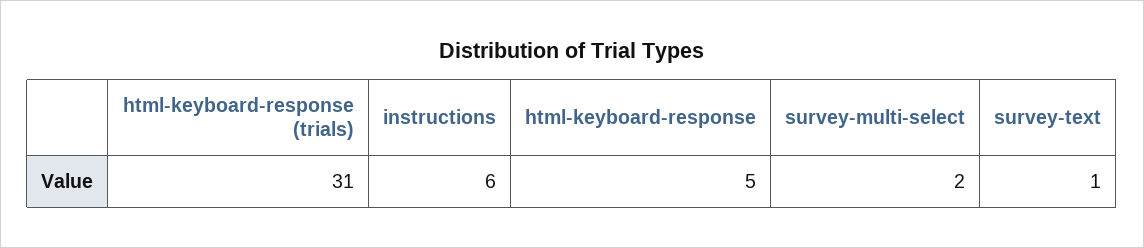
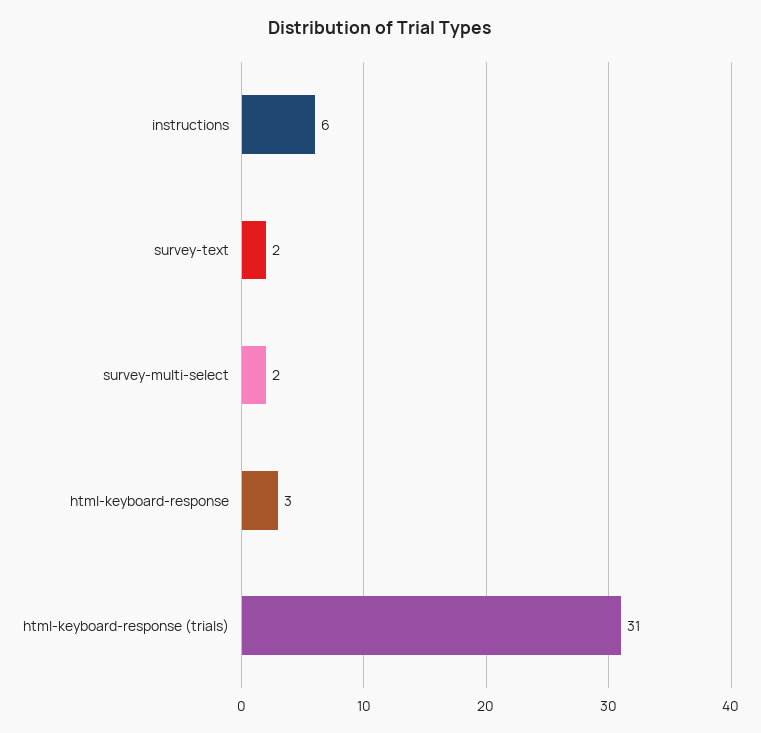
  {
    "html-keyboard-response (trials)": 31,
    "instructions": 6,
-   "html-keyboard-response": 5,
+   "html-keyboard-response": 3,
    "survey-multi-select": 2,
-   "survey-text": 1
+   "survey-text": 2
  }

